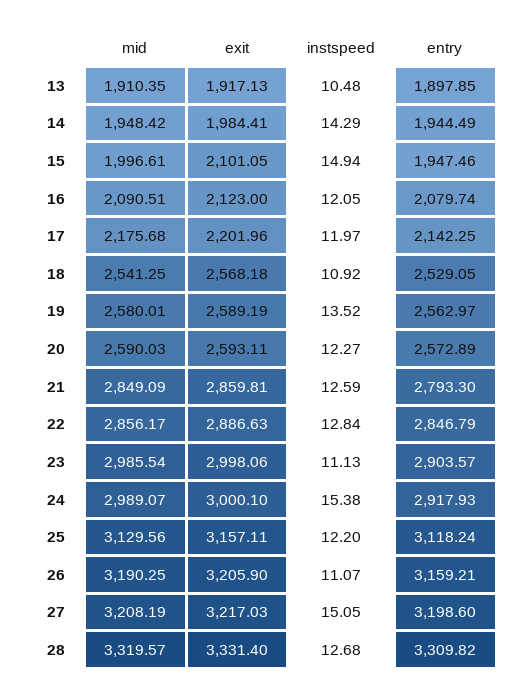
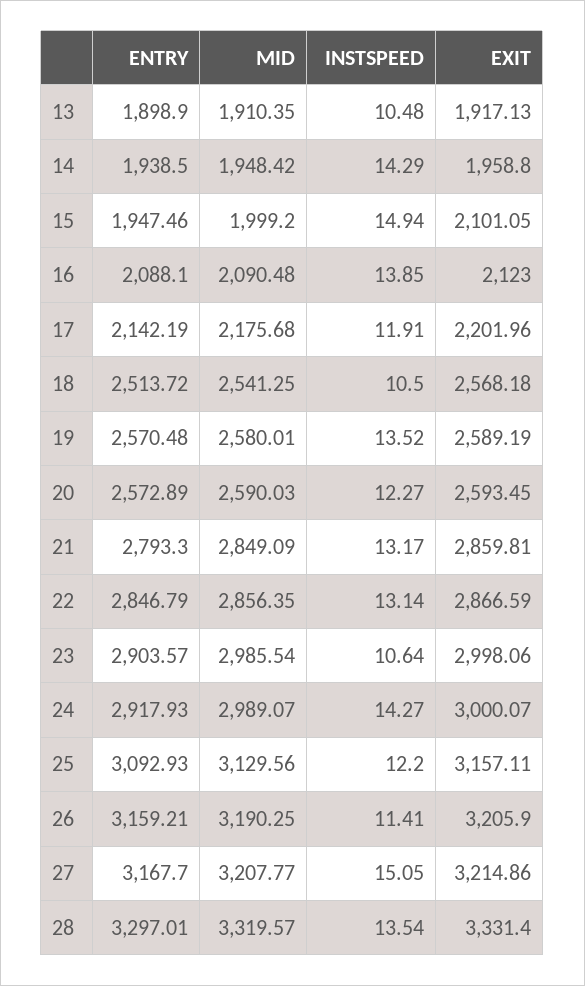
  {
    "mid": {
      "13": 1910.35,
      "14": 1948.42,
-     "15": 1996.61,
+     "15": 1999.2,
-     "16": 2090.51,
+     "16": 2090.48,
      "17": 2175.68,
      "18": 2541.25,
      "19": 2580.01,
      "20": 2590.03,
      "21": 2849.09,
-     "22": 2856.17,
+     "22": 2856.35,
      "23": 2985.54,
      "24": 2989.07,
      "25": 3129.56,
      "26": 3190.25,
-     "27": 3208.19,
+     "27": 3207.77,
      "28": 3319.57
    },
    "exit": {
      "13": 1917.13,
-     "14": 1984.41,
+     "14": 1958.8,
      "15": 2101.05,
      "16": 2123,
      "17": 2201.96,
      "18": 2568.18,
      "19": 2589.19,
-     "20": 2593.11,
+     "20": 2593.45,
      "21": 2859.81,
-     "22": 2886.63,
+     "22": 2866.59,
      "23": 2998.06,
-     "24": 3000.1,
+     "24": 3000.07,
      "25": 3157.11,
      "26": 3205.9,
-     "27": 3217.03,
+     "27": 3214.86,
      "28": 3331.4
    },
    "instspeed": {
      "13": 10.48,
      "14": 14.29,
      "15": 14.94,
-     "16": 12.05,
+     "16": 13.85,
-     "17": 11.97,
+     "17": 11.91,
-     "18": 10.92,
+     "18": 10.5,
      "19": 13.52,
      "20": 12.27,
-     "21": 12.59,
+     "21": 13.17,
-     "22": 12.84,
+     "22": 13.14,
-     "23": 11.13,
+     "23": 10.64,
-     "24": 15.38,
+     "24": 14.27,
      "25": 12.2,
-     "26": 11.07,
+     "26": 11.41,
      "27": 15.05,
-     "28": 12.68
+     "28": 13.54
    },
    "entry": {
-     "13": 1897.85,
+     "13": 1898.9,
-     "14": 1944.49,
+     "14": 1938.5,
      "15": 1947.46,
-     "16": 2079.74,
+     "16": 2088.1,
-     "17": 2142.25,
+     "17": 2142.19,
-     "18": 2529.05,
+     "18": 2513.72,
-     "19": 2562.97,
+     "19": 2570.48,
      "20": 2572.89,
      "21": 2793.3,
      "22": 2846.79,
      "23": 2903.57,
      "24": 2917.93,
-     "25": 3118.24,
+     "25": 3092.93,
      "26": 3159.21,
-     "27": 3198.6,
+     "27": 3167.7,
-     "28": 3309.82
+     "28": 3297.01
    }
  }

